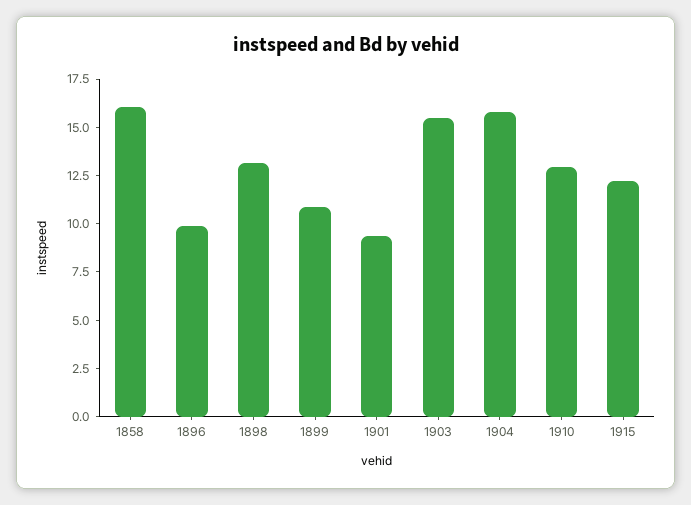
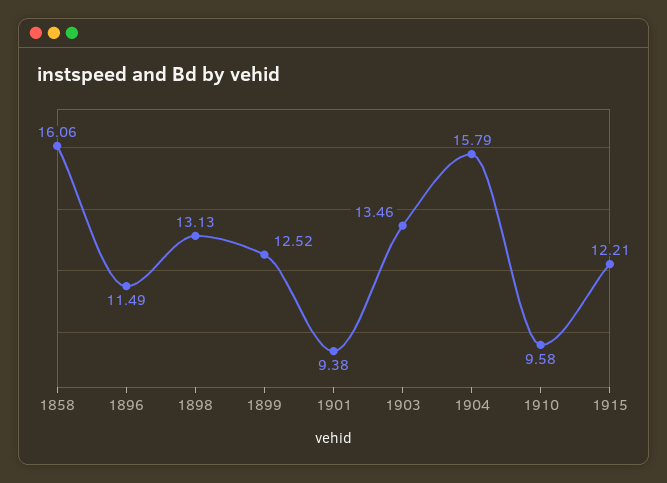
  {
    "1858": 16.06,
-   "1896": 10,
+   "1896": 11.49,
    "1898": 13.13,
-   "1899": 11,
+   "1899": 12.52,
    "1901": 9.38,
-   "1903": 15.5,
+   "1903": 13.46,
    "1904": 15.79,
-   "1910": 13,
+   "1910": 9.58,
    "1915": 12.21
  }

